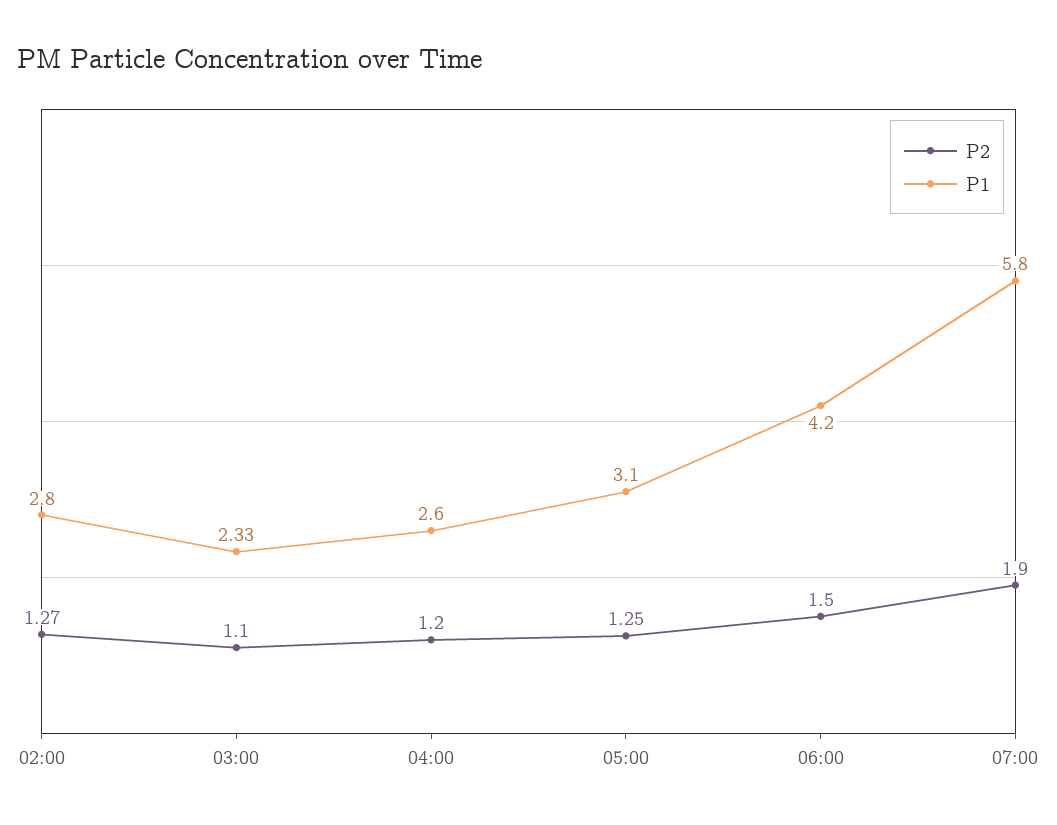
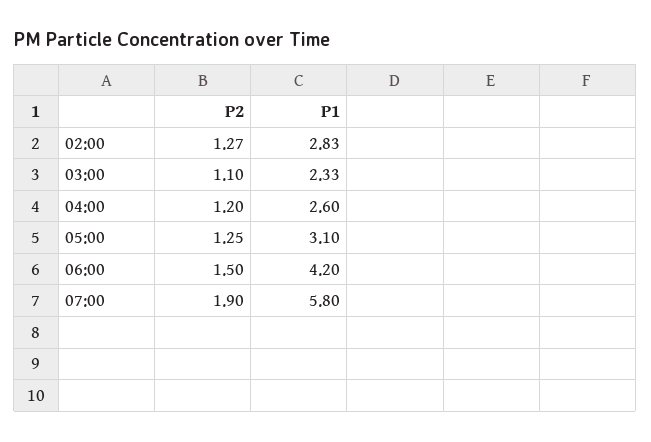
  {
    "P2": {
      "02:00": 1.27,
      "03:00": 1.1,
      "04:00": 1.2,
      "05:00": 1.25,
      "06:00": 1.5,
      "07:00": 1.9
    },
    "P1": {
-     "02:00": 2.8,
+     "02:00": 2.83,
      "03:00": 2.33,
      "04:00": 2.6,
      "05:00": 3.1,
      "06:00": 4.2,
      "07:00": 5.8
    }
  }

